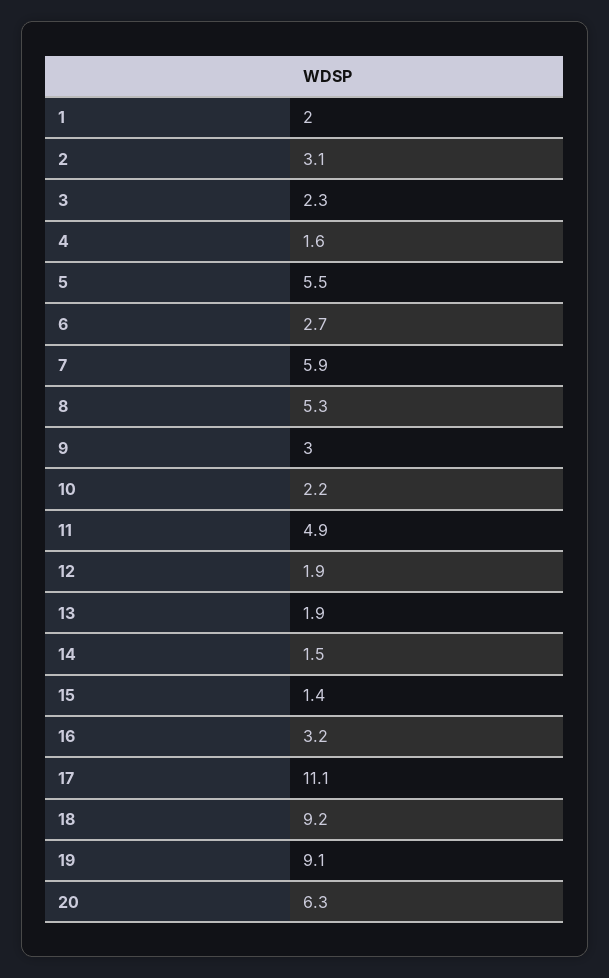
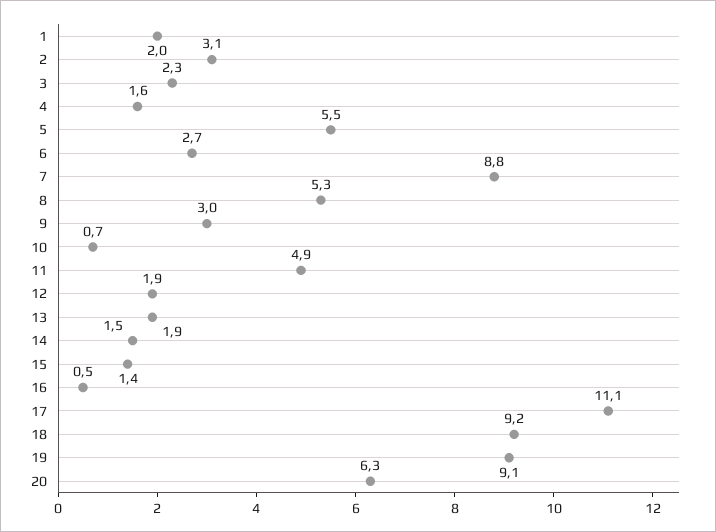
  {
    "1": 2,
    "2": 3.1,
    "3": 2.3,
    "4": 1.6,
    "5": 5.5,
    "6": 2.7,
-   "7": 5.9,
+   "7": 8.8,
    "8": 5.3,
    "9": 3,
-   "10": 2.2,
+   "10": 0.7,
    "11": 4.9,
    "12": 1.9,
    "13": 1.9,
    "14": 1.5,
    "15": 1.4,
-   "16": 3.2,
+   "16": 0.5,
    "17": 11.1,
    "18": 9.2,
    "19": 9.1,
    "20": 6.3
  }

